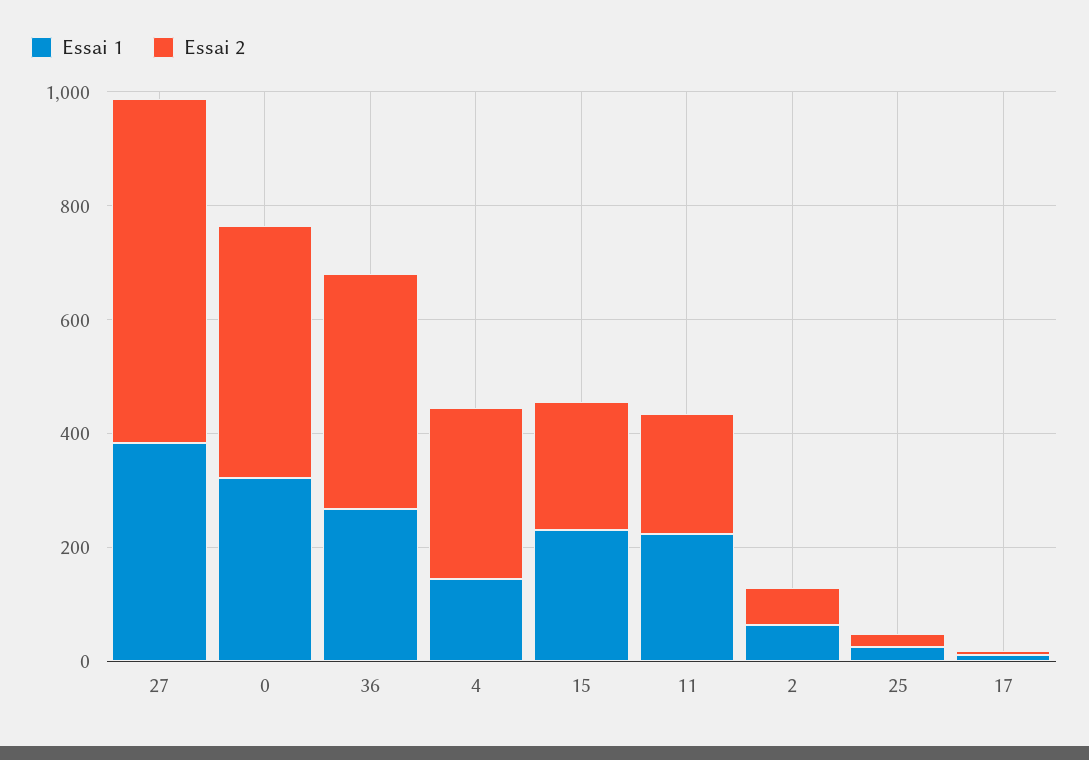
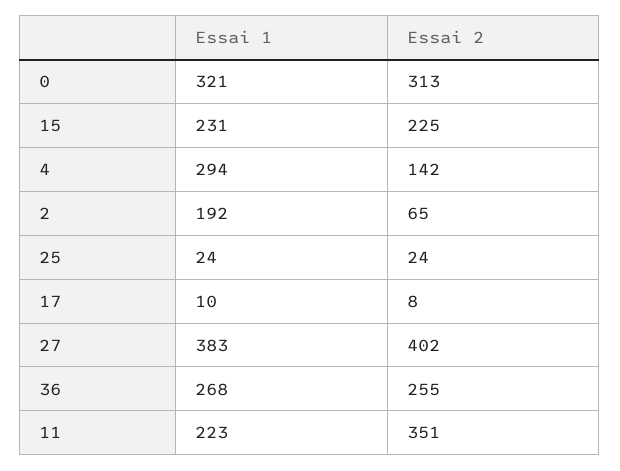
  {
    "Essai 1": {
      "27": 383,
      "0": 321,
      "36": 268,
-     "4": 150,
+     "4": 294,
      "15": 231,
      "11": 223,
-     "2": 50,
+     "2": 192,
      "25": 24,
      "17": 10
    },
    "Essai 2": {
-     "27": 600,
+     "27": 402,
-     "0": 450,
+     "0": 313,
-     "36": 400,
+     "36": 255,
-     "4": 300,
+     "4": 142,
      "15": 225,
-     "11": 200,
+     "11": 351,
      "2": 65,
      "25": 24,
      "17": 8
    }
  }

